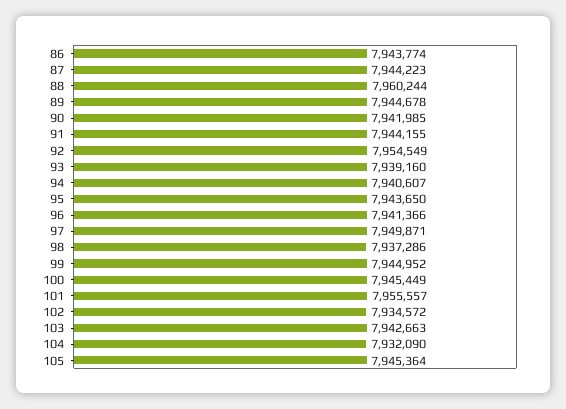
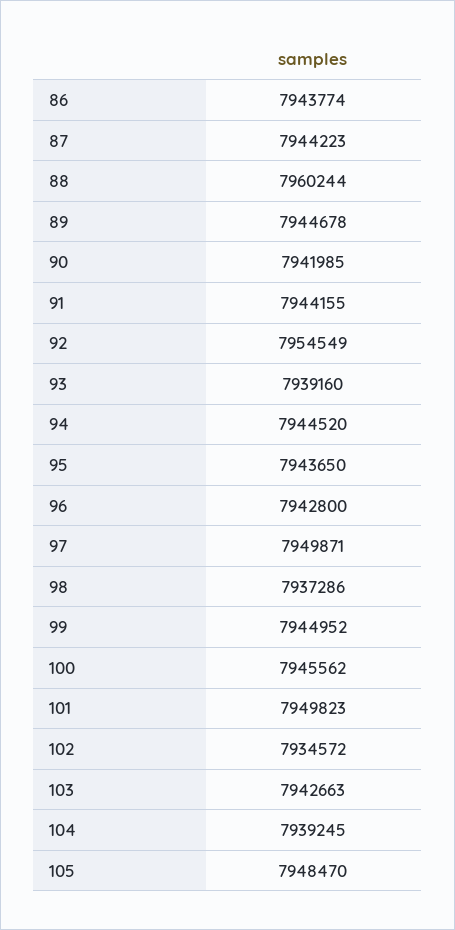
  {
    "86": 7943774,
    "87": 7944223,
    "88": 7960244,
    "89": 7944678,
    "90": 7941985,
    "91": 7944155,
    "92": 7954549,
    "93": 7939160,
-   "94": 7940607,
+   "94": 7944520,
    "95": 7943650,
-   "96": 7941366,
+   "96": 7942800,
    "97": 7949871,
    "98": 7937286,
    "99": 7944952,
-   "100": 7945449,
+   "100": 7945562,
-   "101": 7955557,
+   "101": 7949823,
    "102": 7934572,
    "103": 7942663,
-   "104": 7932090,
+   "104": 7939245,
-   "105": 7945364
+   "105": 7948470
  }

